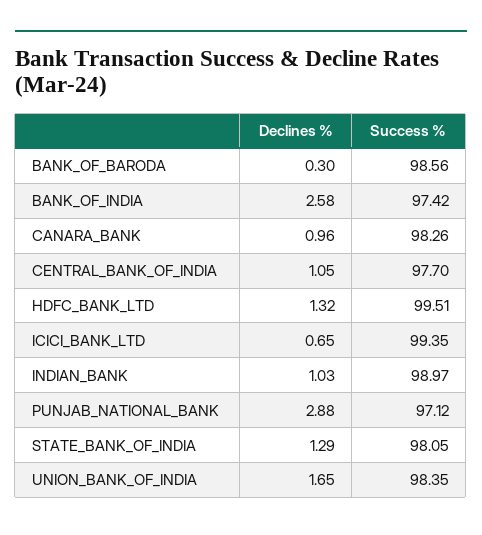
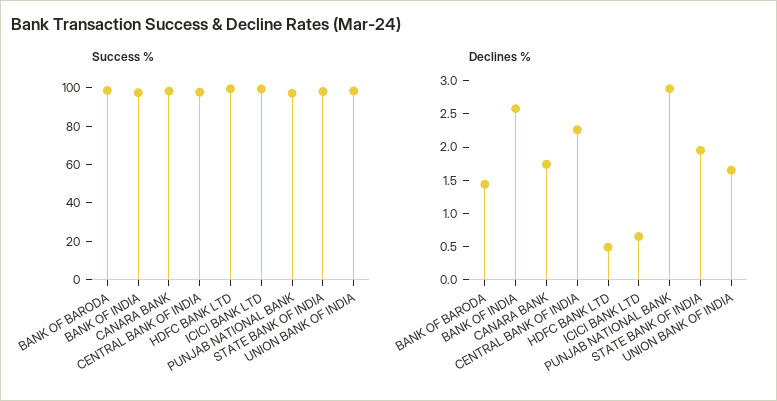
  {
    "Declines %": {
-     "BANK_OF_BARODA": 0.3,
+     "BANK_OF_BARODA": 1.5,
      "BANK_OF_INDIA": 2.58,
-     "CANARA_BANK": 0.96,
+     "CANARA_BANK": 1.75,
-     "CENTRAL_BANK_OF_INDIA": 1.05,
+     "CENTRAL_BANK_OF_INDIA": 2.25,
-     "HDFC_BANK_LTD": 1.32,
+     "HDFC_BANK_LTD": 0.5,
      "ICICI_BANK_LTD": 0.65,
-     "INDIAN_BANK": 1.03,
      "PUNJAB_NATIONAL_BANK": 2.88,
-     "STATE_BANK_OF_INDIA": 1.29,
+     "STATE_BANK_OF_INDIA": 2,
      "UNION_BANK_OF_INDIA": 1.65
    },
    "Success %": {
      "BANK_OF_BARODA": 98.56,
      "BANK_OF_INDIA": 97.42,
      "CANARA_BANK": 98.26,
      "CENTRAL_BANK_OF_INDIA": 97.7,
      "HDFC_BANK_LTD": 99.51,
      "ICICI_BANK_LTD": 99.35,
-     "INDIAN_BANK": 98.97,
      "PUNJAB_NATIONAL_BANK": 97.12,
      "STATE_BANK_OF_INDIA": 98.05,
      "UNION_BANK_OF_INDIA": 98.35
    }
  }

